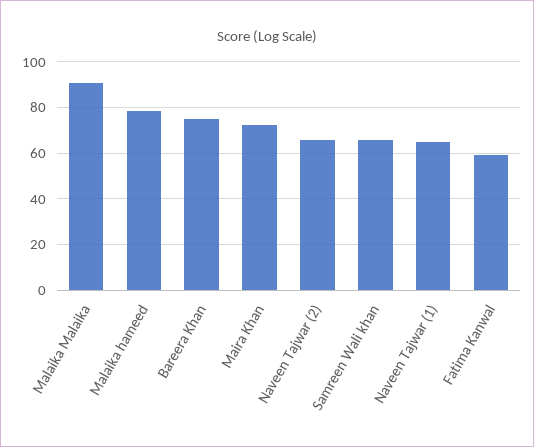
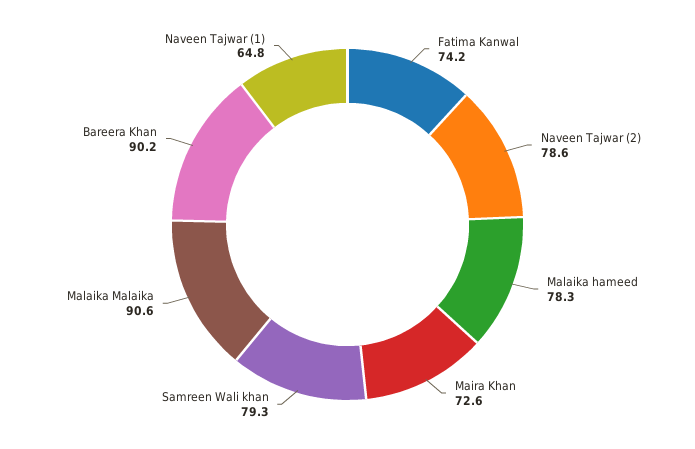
  {
    "Malaika Malaika": 90.6,
    "Malaika hameed": 78.3,
-   "Bareera Khan": 75,
+   "Bareera Khan": 90.2,
    "Maira Khan": 72.6,
-   "Naveen Tajwar (2)": 65,
+   "Naveen Tajwar (2)": 78.6,
-   "Samreen Wali khan": 65,
+   "Samreen Wali khan": 79.3,
    "Naveen Tajwar (1)": 64.8,
-   "Fatima Kanwal": 60
+   "Fatima Kanwal": 74.2
  }

